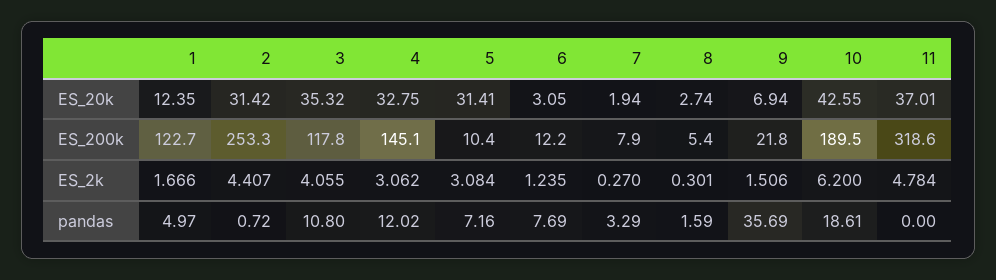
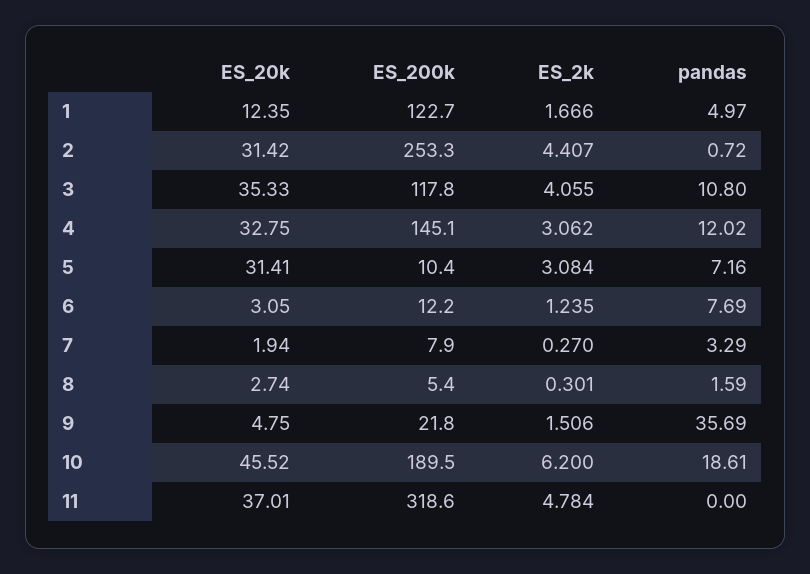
  {
    "1": {
      "ES_20k": 12.35,
      "ES_200k": 122.7,
      "ES_2k": 1.666,
      "pandas": 4.97
    },
    "2": {
      "ES_20k": 31.42,
      "ES_200k": 253.3,
      "ES_2k": 4.407,
      "pandas": 0.72
    },
    "3": {
-     "ES_20k": 35.32,
+     "ES_20k": 35.33,
      "ES_200k": 117.8,
      "ES_2k": 4.055,
      "pandas": 10.8
    },
    "4": {
      "ES_20k": 32.75,
      "ES_200k": 145.1,
      "ES_2k": 3.062,
      "pandas": 12.02
    },
    "5": {
      "ES_20k": 31.41,
      "ES_200k": 10.4,
      "ES_2k": 3.084,
      "pandas": 7.16
    },
    "6": {
      "ES_20k": 3.05,
      "ES_200k": 12.2,
      "ES_2k": 1.235,
      "pandas": 7.69
    },
    "7": {
      "ES_20k": 1.94,
      "ES_200k": 7.9,
      "ES_2k": 0.27,
      "pandas": 3.29
    },
    "8": {
      "ES_20k": 2.74,
      "ES_200k": 5.4,
      "ES_2k": 0.301,
      "pandas": 1.59
    },
    "9": {
-     "ES_20k": 6.94,
+     "ES_20k": 4.75,
      "ES_200k": 21.8,
      "ES_2k": 1.506,
      "pandas": 35.69
    },
    "10": {
-     "ES_20k": 42.55,
+     "ES_20k": 45.52,
      "ES_200k": 189.5,
      "ES_2k": 6.2,
      "pandas": 18.61
    },
    "11": {
      "ES_20k": 37.01,
      "ES_200k": 318.6,
      "ES_2k": 4.784,
      "pandas": 0
    }
  }

